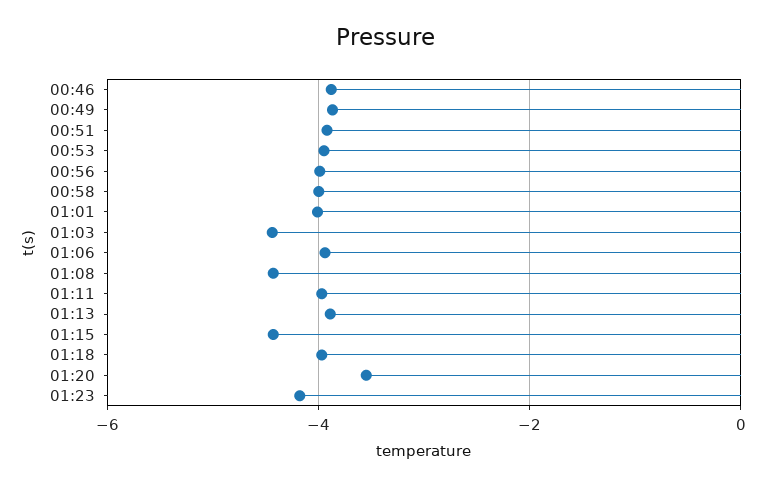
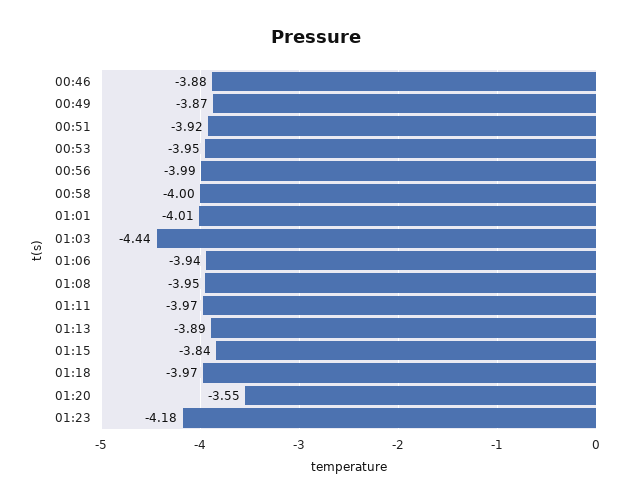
  {
    "00:46": -3.88,
    "00:49": -3.87,
    "00:51": -3.92,
    "00:53": -3.95,
    "00:56": -3.99,
    "00:58": -4,
    "01:01": -4.01,
    "01:03": -4.44,
    "01:06": -3.94,
-   "01:08": -4.4,
+   "01:08": -3.95,
    "01:11": -3.97,
    "01:13": -3.89,
-   "01:15": -4.4,
+   "01:15": -3.84,
    "01:18": -3.97,
    "01:20": -3.55,
    "01:23": -4.18
  }

